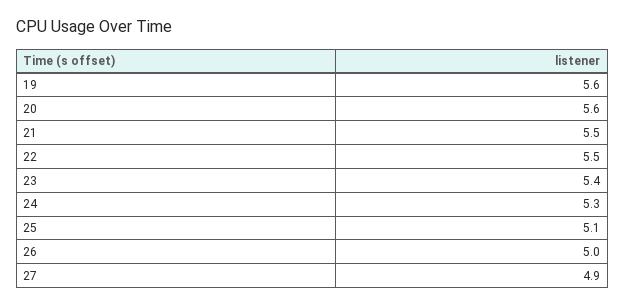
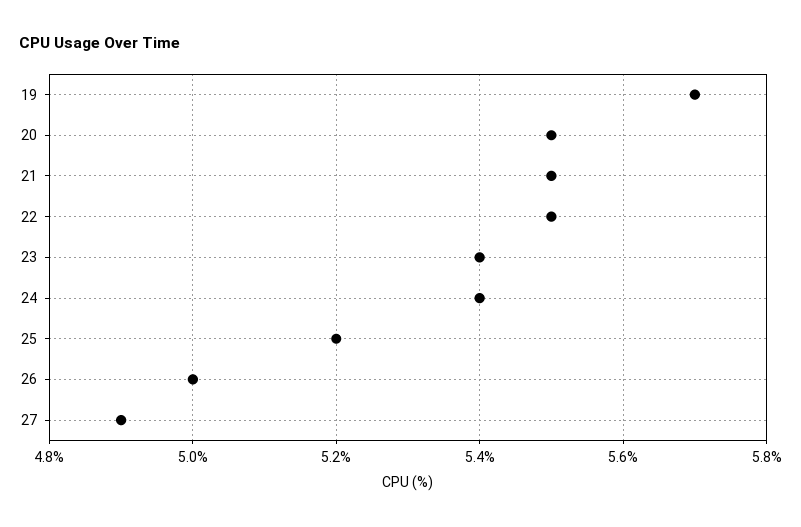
  {
-   "19": 5.6,
+   "19": 5.7,
-   "20": 5.6,
+   "20": 5.5,
    "21": 5.5,
    "22": 5.5,
    "23": 5.4,
-   "24": 5.3,
+   "24": 5.4,
-   "25": 5.1,
+   "25": 5.2,
    "26": 5,
    "27": 4.9
  }

